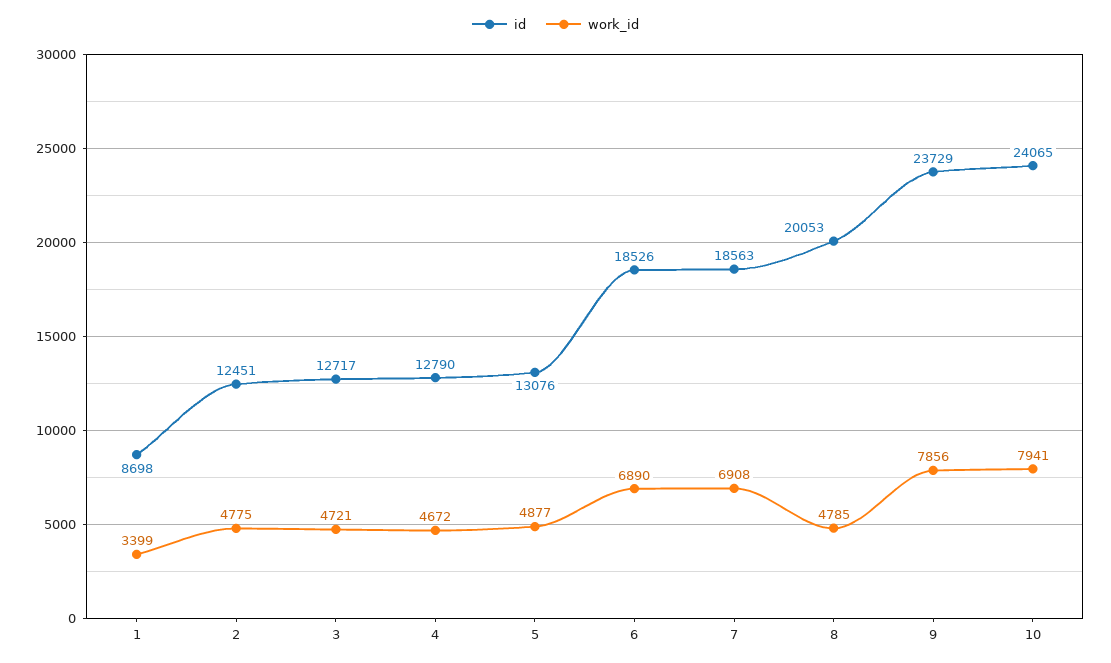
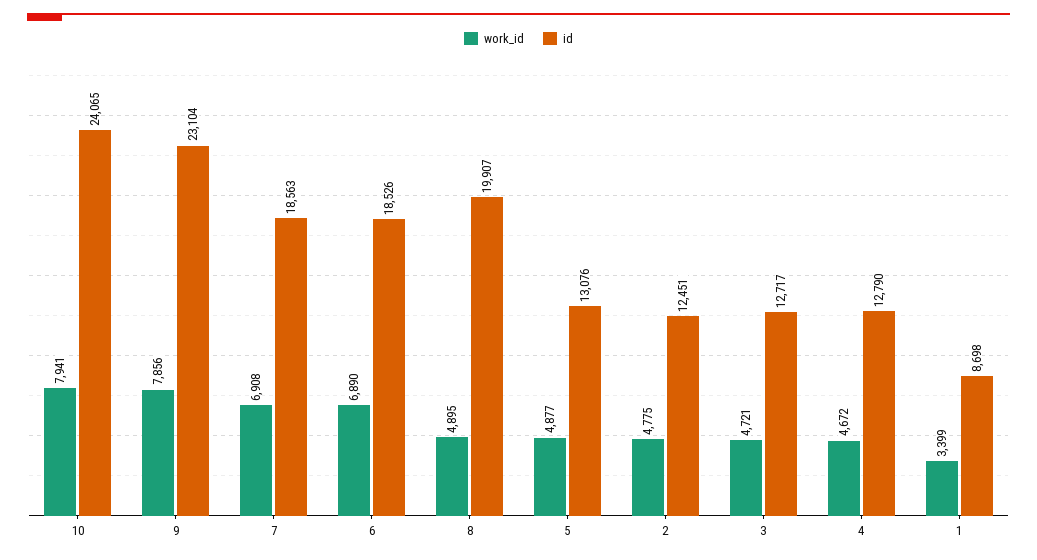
  {
    "id": {
      "1": 8698,
      "2": 12451,
      "3": 12717,
      "4": 12790,
      "5": 13076,
      "6": 18526,
      "7": 18563,
-     "8": 20053,
+     "8": 19907,
-     "9": 23729,
+     "9": 23104,
      "10": 24065
    },
    "work_id": {
      "1": 3399,
      "2": 4775,
      "3": 4721,
      "4": 4672,
      "5": 4877,
      "6": 6890,
      "7": 6908,
-     "8": 4785,
+     "8": 4895,
      "9": 7856,
      "10": 7941
    }
  }

